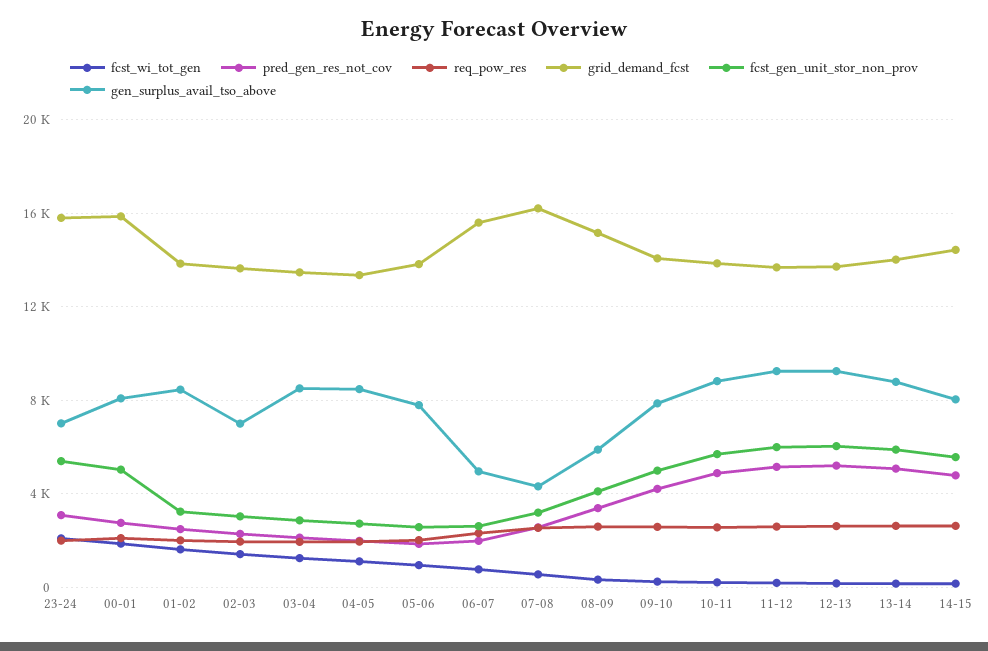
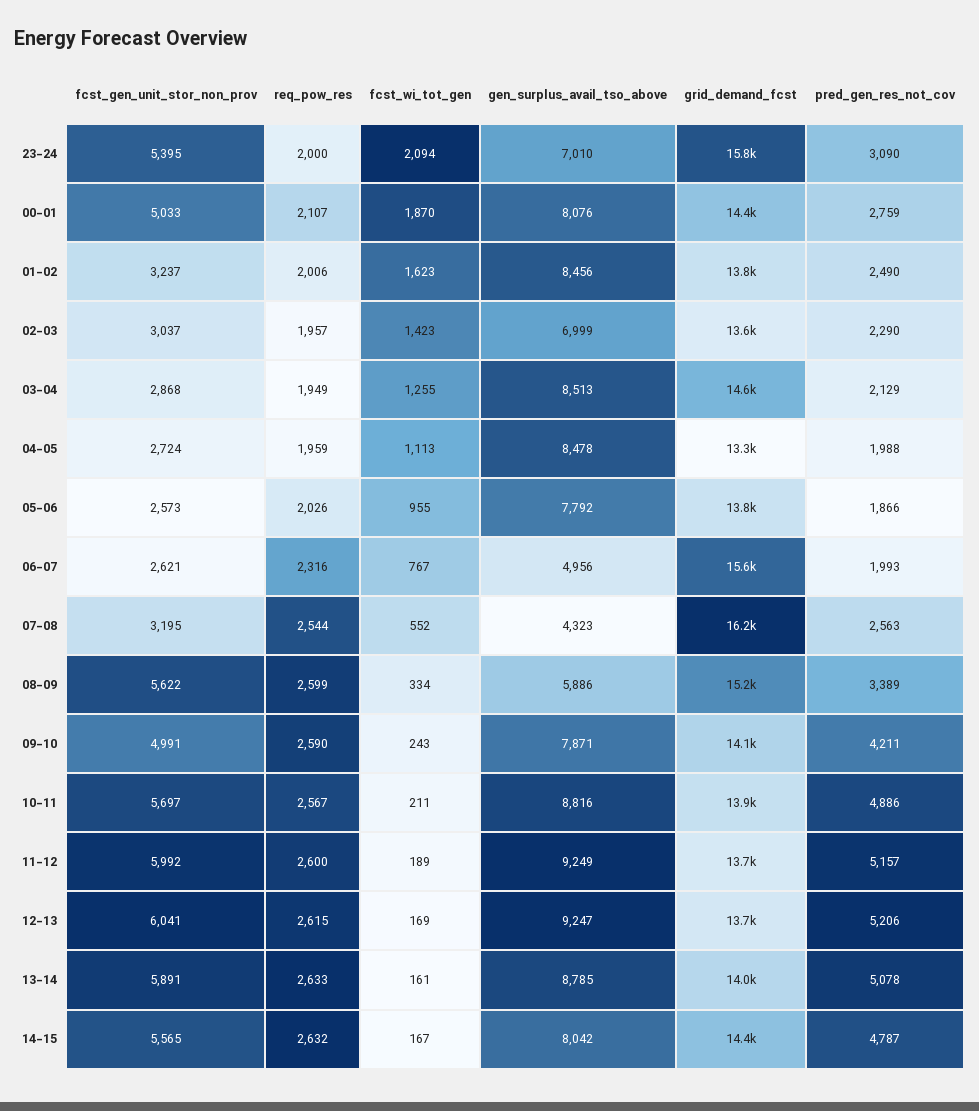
  {
    "fcst_wi_tot_gen": {
      "23-24": 2094,
      "00-01": 1870,
      "01-02": 1623,
      "02-03": 1423,
      "03-04": 1255,
      "04-05": 1113,
      "05-06": 955,
      "06-07": 767,
      "07-08": 552,
      "08-09": 334,
      "09-10": 243,
      "10-11": 211,
      "11-12": 189,
      "12-13": 169,
      "13-14": 161,
      "14-15": 167
    },
    "pred_gen_res_not_cov": {
      "23-24": 3090,
      "00-01": 2759,
      "01-02": 2490,
      "02-03": 2290,
      "03-04": 2129,
      "04-05": 1988,
      "05-06": 1866,
      "06-07": 1993,
      "07-08": 2563,
      "08-09": 3389,
      "09-10": 4211,
      "10-11": 4886,
      "11-12": 5157,
      "12-13": 5206,
      "13-14": 5078,
      "14-15": 4787
    },
    "req_pow_res": {
      "23-24": 2000,
      "00-01": 2107,
      "01-02": 2006,
      "02-03": 1957,
      "03-04": 1949,
      "04-05": 1959,
      "05-06": 2026,
      "06-07": 2316,
      "07-08": 2544,
      "08-09": 2599,
      "09-10": 2590,
      "10-11": 2567,
      "11-12": 2600,
      "12-13": 2615,
      "13-14": 2633,
      "14-15": 2632
    },
    "grid_demand_fcst": {
      "23-24": 15800,
-     "00-01": 16000,
+     "00-01": 14400,
      "01-02": 13800,
      "02-03": 13600,
-     "03-04": 13500,
+     "03-04": 14600,
      "04-05": 13300,
      "05-06": 13800,
      "06-07": 15600,
      "07-08": 16200,
      "08-09": 15200,
      "09-10": 14100,
      "10-11": 13900,
      "11-12": 13700,
      "12-13": 13700,
      "13-14": 14000,
      "14-15": 14400
    },
    "fcst_gen_unit_stor_non_prov": {
      "23-24": 5395,
      "00-01": 5033,
      "01-02": 3237,
      "02-03": 3037,
      "03-04": 2868,
      "04-05": 2724,
      "05-06": 2573,
      "06-07": 2621,
      "07-08": 3195,
-     "08-09": 4000,
+     "08-09": 5622,
      "09-10": 4991,
      "10-11": 5697,
      "11-12": 5992,
      "12-13": 6041,
      "13-14": 5891,
      "14-15": 5565
    },
    "gen_surplus_avail_tso_above": {
      "23-24": 7010,
      "00-01": 8076,
      "01-02": 8456,
      "02-03": 6999,
      "03-04": 8513,
      "04-05": 8478,
      "05-06": 7792,
      "06-07": 4956,
      "07-08": 4323,
      "08-09": 5886,
      "09-10": 7871,
      "10-11": 8816,
      "11-12": 9249,
      "12-13": 9247,
      "13-14": 8785,
      "14-15": 8042
    }
  }

